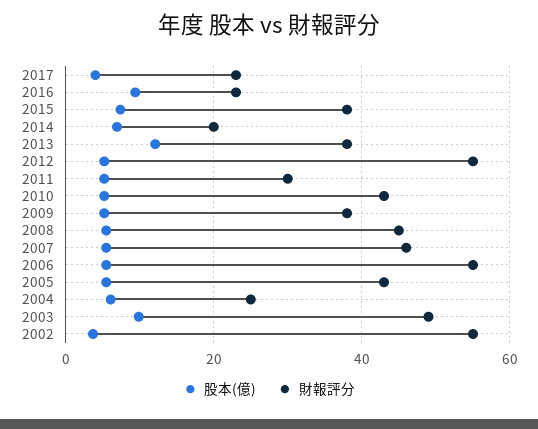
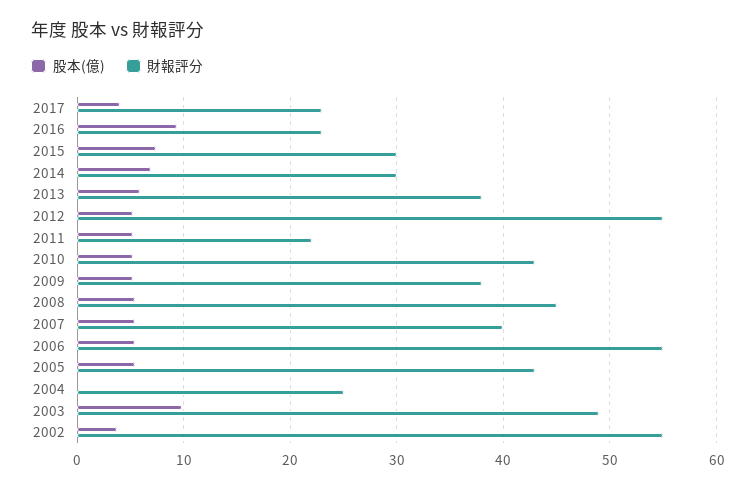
  {
    "股本(億)": {
      "2017": 4,
      "2016": 9,
      "2015": 7,
      "2014": 7,
-     "2013": 12,
+     "2013": 6,
      "2012": 5,
      "2011": 5,
      "2010": 5,
      "2009": 5,
      "2008": 5,
      "2007": 5,
      "2006": 5,
      "2005": 5,
-     "2004": 6,
+     "2004": 0,
      "2003": 10,
      "2002": 4
    },
    "財報評分": {
      "2017": 23,
      "2016": 23,
-     "2015": 38,
+     "2015": 30,
-     "2014": 20,
+     "2014": 30,
      "2013": 38,
      "2012": 55,
-     "2011": 30,
+     "2011": 22,
      "2010": 43,
      "2009": 38,
      "2008": 45,
-     "2007": 46,
+     "2007": 40,
      "2006": 55,
      "2005": 43,
      "2004": 25,
      "2003": 49,
      "2002": 55
    }
  }

